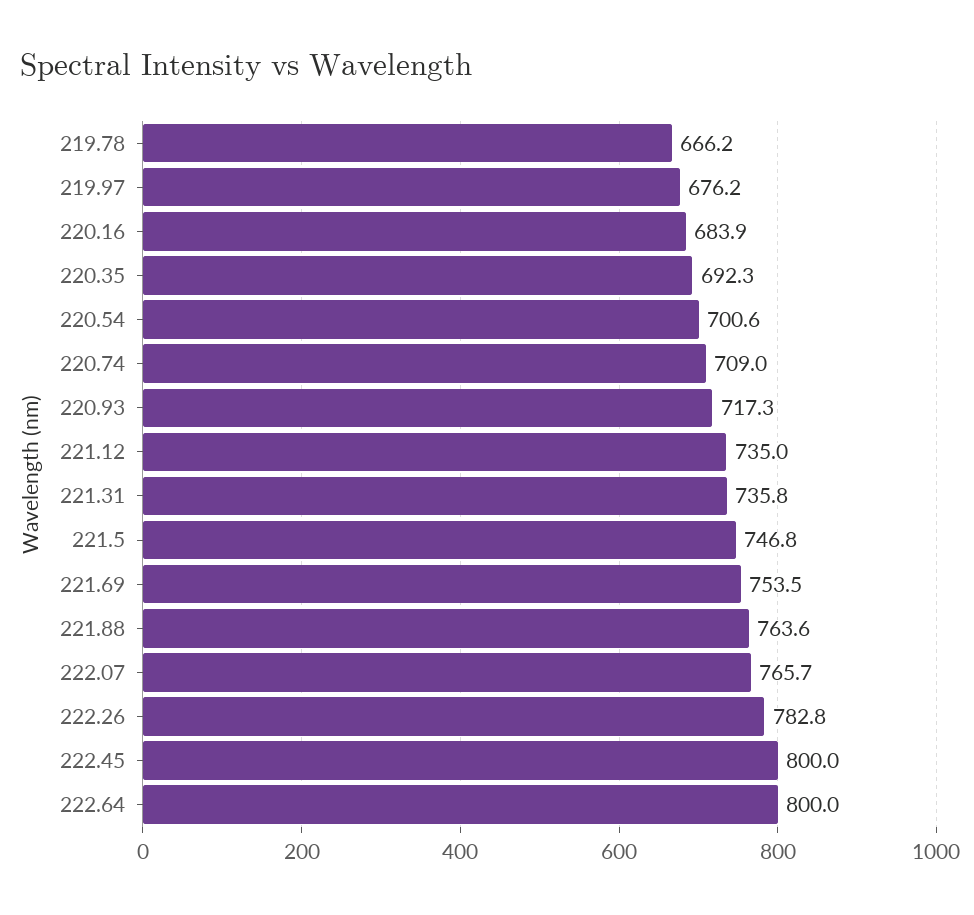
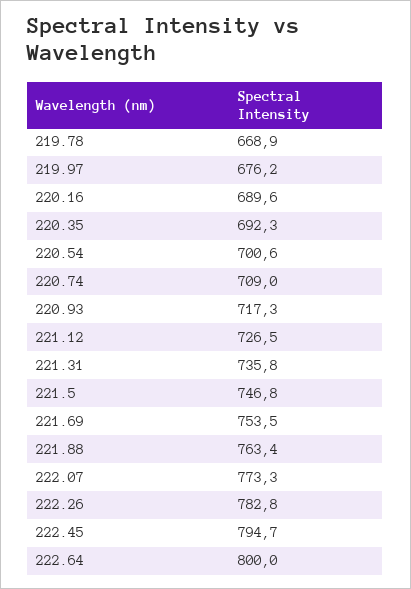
  {
-   "219.78": 666.2,
+   "219.78": 668.9,
    "219.97": 676.2,
-   "220.16": 683.9,
+   "220.16": 689.6,
    "220.35": 692.3,
    "220.54": 700.6,
    "220.74": 709,
    "220.93": 717.3,
-   "221.12": 735,
+   "221.12": 726.5,
    "221.31": 735.8,
    "221.5": 746.8,
    "221.69": 753.5,
-   "221.88": 763.6,
+   "221.88": 763.4,
-   "222.07": 765.7,
+   "222.07": 773.3,
    "222.26": 782.8,
-   "222.45": 800,
+   "222.45": 794.7,
    "222.64": 800
  }

